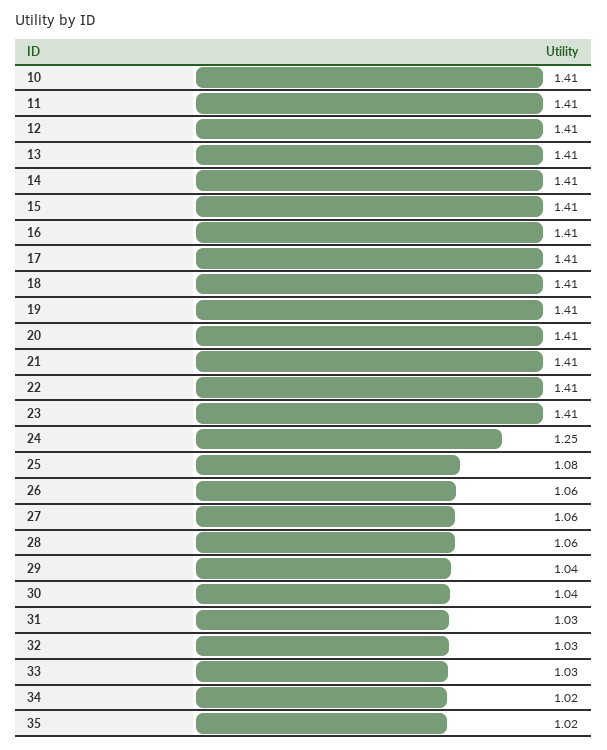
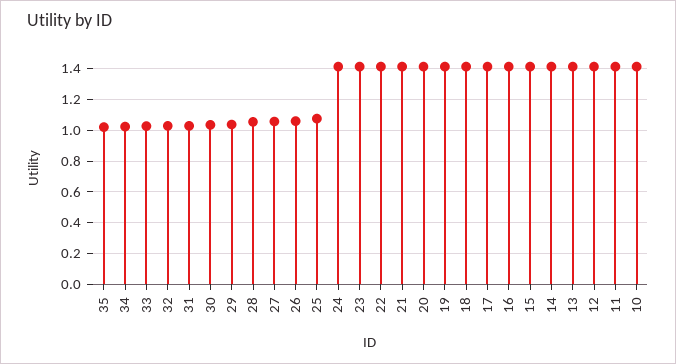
  {
    "10": 1.41,
    "11": 1.41,
    "12": 1.41,
    "13": 1.41,
    "14": 1.41,
    "15": 1.41,
    "16": 1.41,
    "17": 1.41,
    "18": 1.41,
    "19": 1.41,
    "20": 1.41,
    "21": 1.41,
    "22": 1.41,
    "23": 1.41,
-   "24": 1.25,
+   "24": 1.4,
    "25": 1.08,
    "26": 1.06,
    "27": 1.06,
    "28": 1.06,
    "29": 1.04,
    "30": 1.04,
    "31": 1.03,
    "32": 1.03,
    "33": 1.03,
    "34": 1.02,
    "35": 1.02
  }

